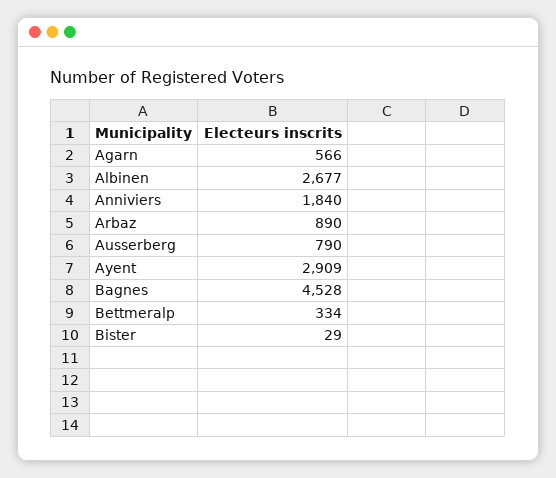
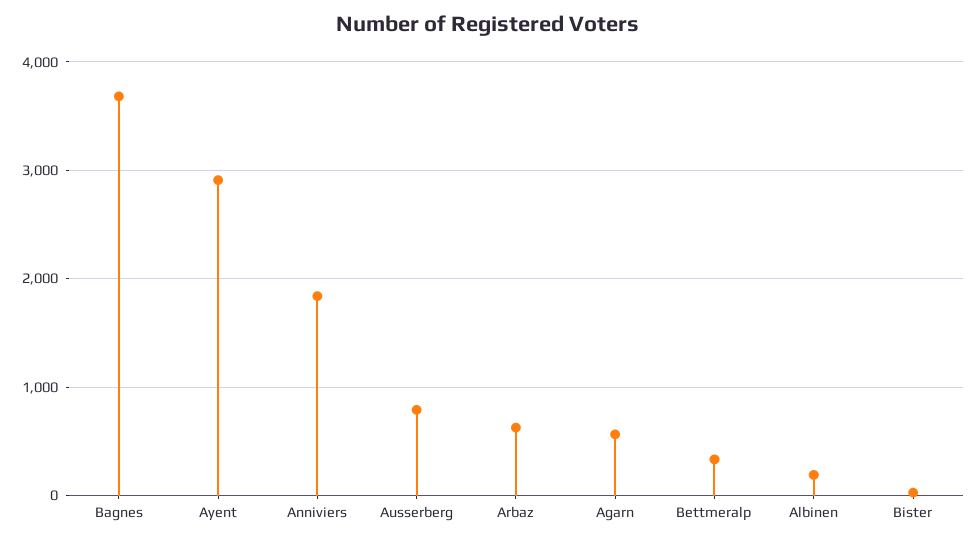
  {
    "Agarn": 566,
-   "Albinen": 2677,
+   "Albinen": 200,
    "Anniviers": 1840,
-   "Arbaz": 890,
+   "Arbaz": 600,
    "Ausserberg": 790,
    "Ayent": 2909,
-   "Bagnes": 4528,
+   "Bagnes": 3700,
    "Bettmeralp": 334,
    "Bister": 29
  }

